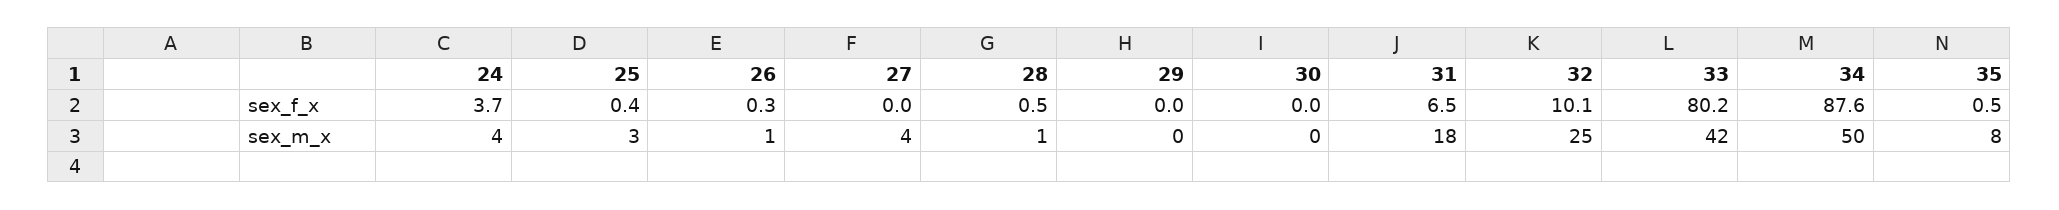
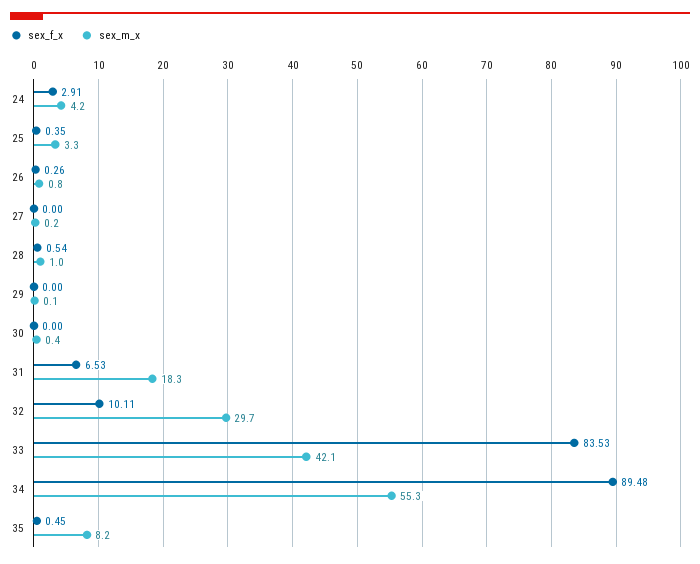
  {
    "sex_f_x": {
-     "24": 3.7,
+     "24": 2.91,
      "25": 0.35,
      "26": 0.26,
      "27": 0,
      "28": 0.54,
      "29": 0,
      "30": 0,
      "31": 6.53,
      "32": 10.11,
-     "33": 80.2,
+     "33": 83.53,
-     "34": 87.6,
+     "34": 89.48,
      "35": 0.45
    },
    "sex_m_x": {
      "24": 4.2,
      "25": 3.3,
      "26": 0.8,
-     "27": 4,
+     "27": 0.2,
      "28": 1,
      "29": 0.1,
      "30": 0.4,
      "31": 18.3,
-     "32": 25,
+     "32": 29.7,
      "33": 42.1,
-     "34": 50,
+     "34": 55.3,
      "35": 8.2
    }
  }

